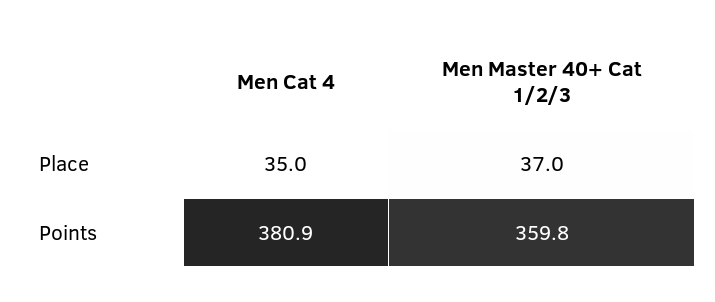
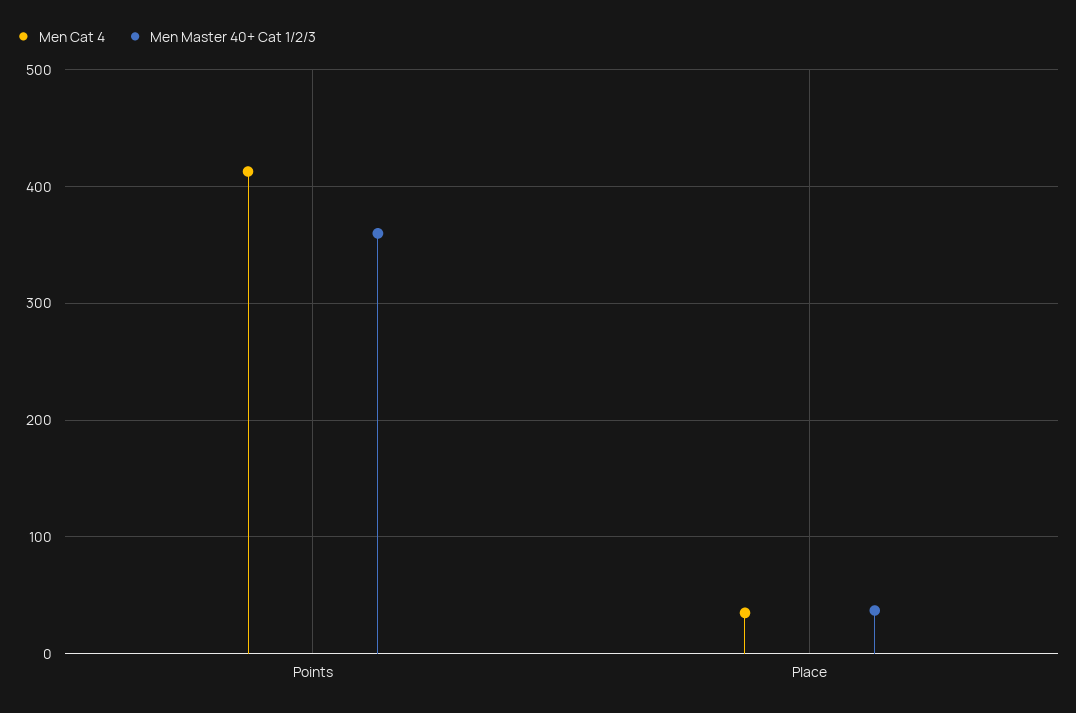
  {
    "Men Cat 4": {
      "Place": 35,
-     "Points": 380.9
+     "Points": 410
    },
    "Men Master 40+ Cat 1/2/3": {
      "Place": 37,
      "Points": 359.8
    }
  }

